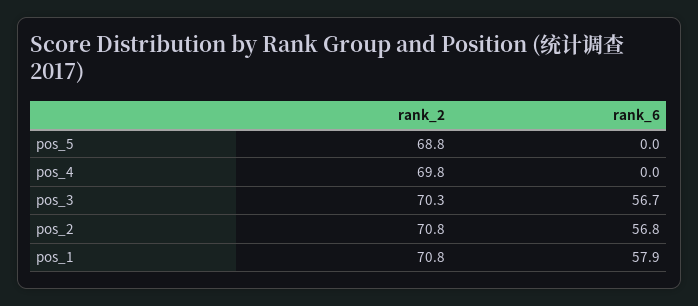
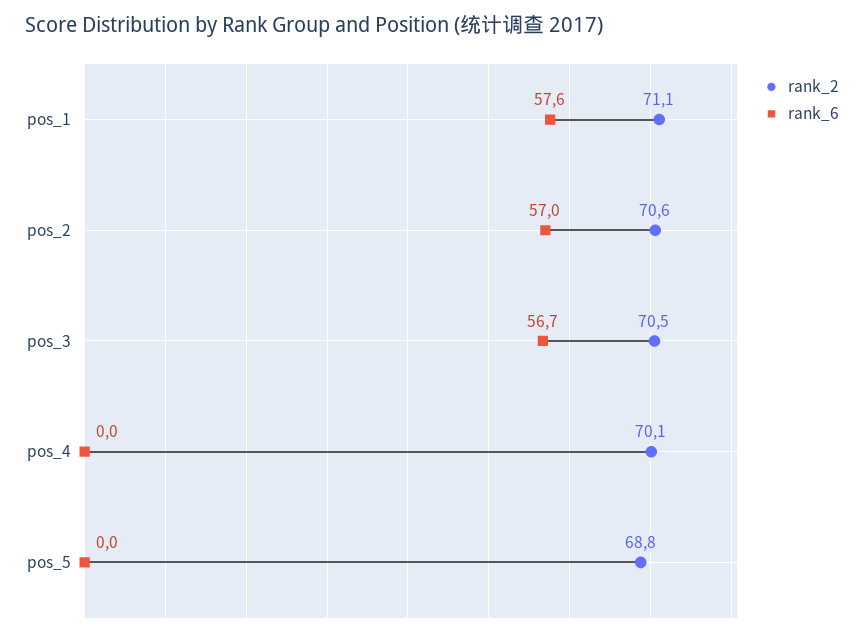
  {
    "rank_2": {
      "pos_5": 68.8,
-     "pos_4": 69.8,
+     "pos_4": 70.1,
-     "pos_3": 70.3,
+     "pos_3": 70.5,
-     "pos_2": 70.8,
+     "pos_2": 70.6,
-     "pos_1": 70.8
+     "pos_1": 71.1
    },
    "rank_6": {
      "pos_5": 0,
      "pos_4": 0,
      "pos_3": 56.7,
-     "pos_2": 56.8,
+     "pos_2": 57,
-     "pos_1": 57.9
+     "pos_1": 57.6
    }
  }

